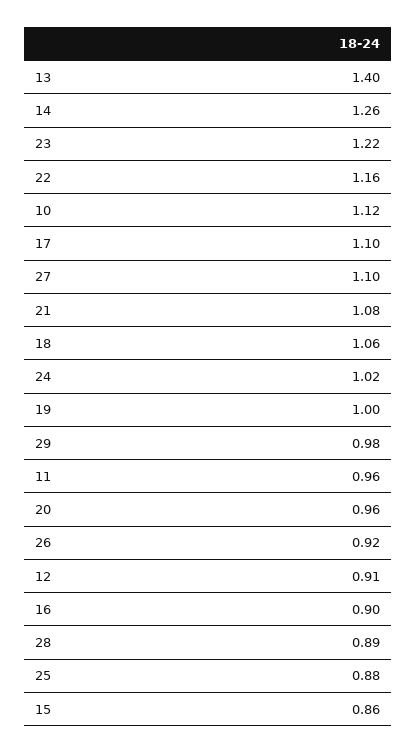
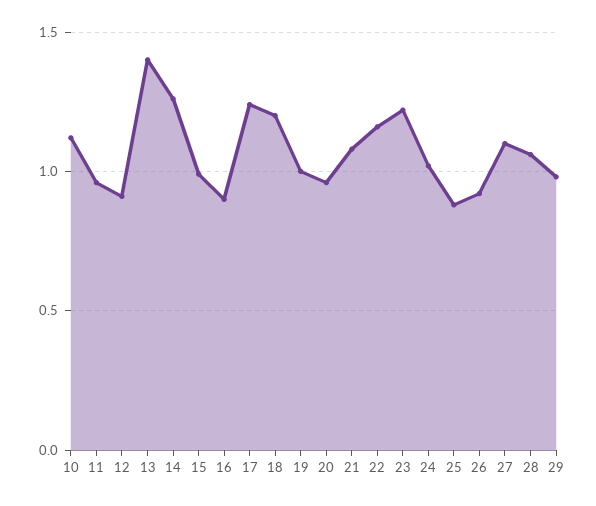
  {
    "13": 1.4,
    "14": 1.26,
    "23": 1.22,
    "22": 1.16,
    "10": 1.12,
-   "17": 1.1,
+   "17": 1.25,
    "27": 1.1,
    "21": 1.08,
-   "18": 1.06,
+   "18": 1.2,
    "24": 1.02,
    "19": 1,
    "29": 0.98,
    "11": 0.96,
    "20": 0.96,
    "26": 0.92,
    "12": 0.91,
    "16": 0.9,
-   "28": 0.89,
+   "28": 1.05,
    "25": 0.88,
-   "15": 0.86
+   "15": 1
  }

